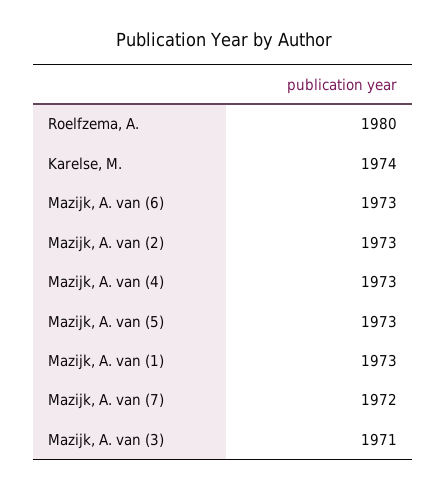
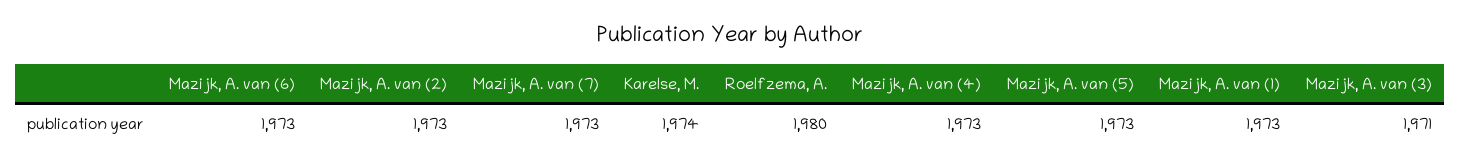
  {
    "Roelfzema, A.": 1980,
    "Karelse, M.": 1974,
    "Mazijk, A. van (6)": 1973,
    "Mazijk, A. van (2)": 1973,
    "Mazijk, A. van (4)": 1973,
    "Mazijk, A. van (5)": 1973,
    "Mazijk, A. van (1)": 1973,
-   "Mazijk, A. van (7)": 1972,
+   "Mazijk, A. van (7)": 1973,
    "Mazijk, A. van (3)": 1971
  }

